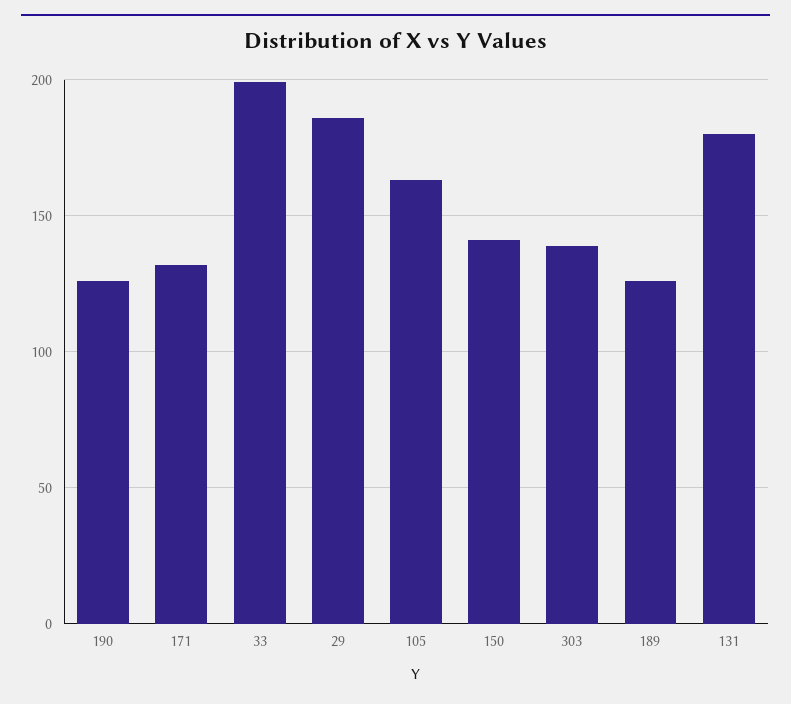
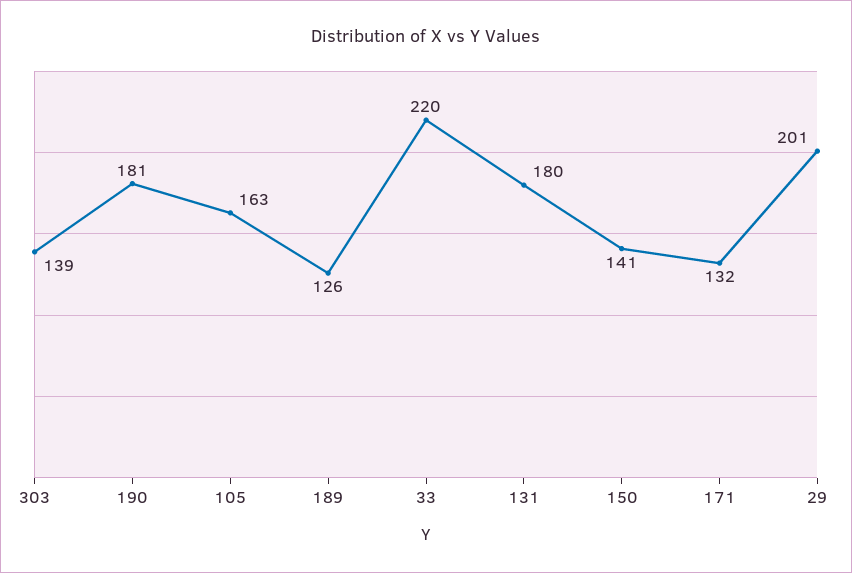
  {
-   "190": 125,
+   "190": 181,
    "171": 132,
-   "33": 200,
+   "33": 220,
-   "29": 185,
+   "29": 201,
    "105": 163,
    "150": 141,
    "303": 139,
    "189": 126,
    "131": 180
  }

